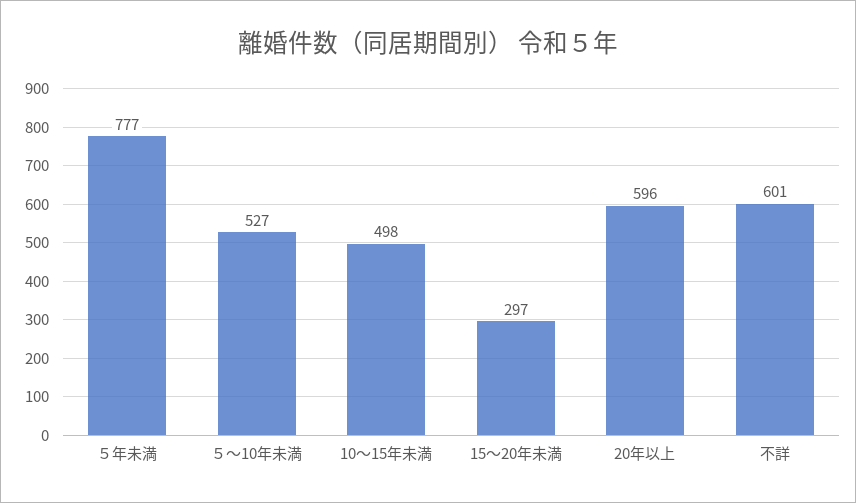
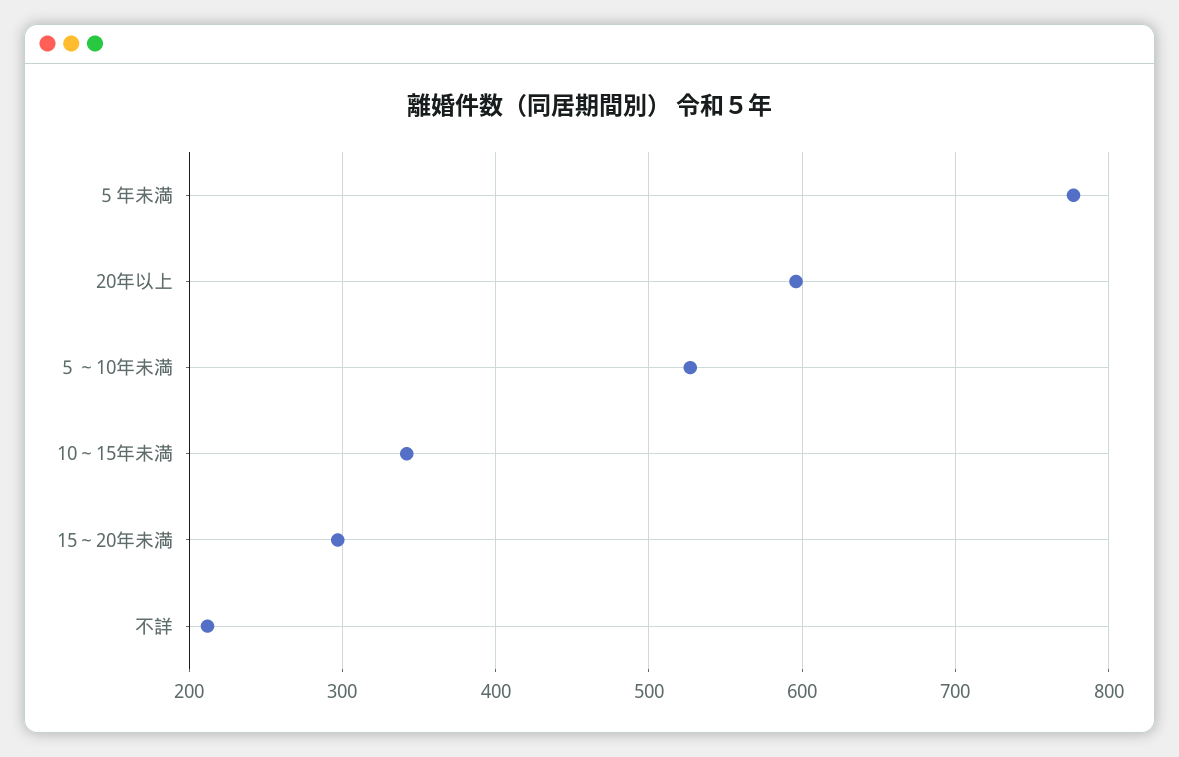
  {
    "５年未満": 777,
    "５～10年未満": 527,
-   "10～15年未満": 498,
+   "10～15年未満": 340,
    "15～20年未満": 297,
    "20年以上": 596,
-   "不詳": 601
+   "不詳": 210
  }

